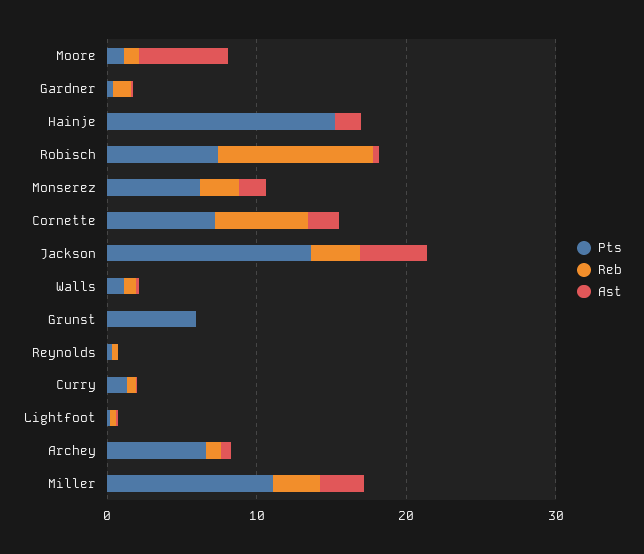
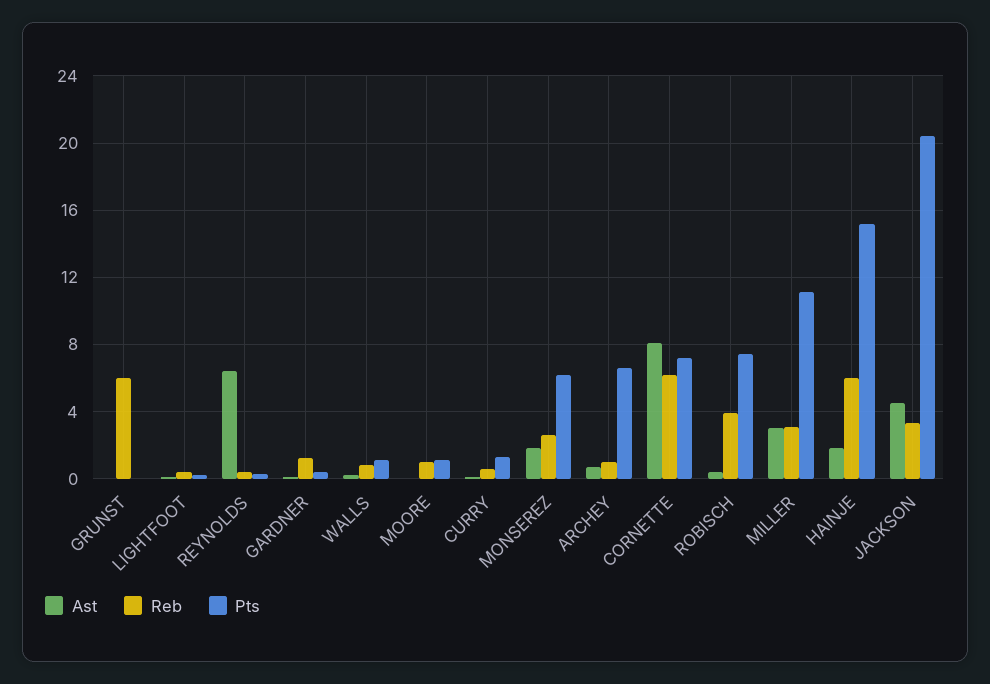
  {
    "Pts": {
      "Moore": 1,
      "Gardner": 0.5,
      "Hainje": 15,
      "Robisch": 7.5,
      "Monserez": 6,
      "Cornette": 7,
-     "Jackson": 14,
+     "Jackson": 20.5,
      "Walls": 1,
-     "Grunst": 6,
+     "Grunst": 0,
      "Reynolds": 0.5,
      "Curry": 1.5,
      "Lightfoot": 0,
      "Archey": 6.5,
      "Miller": 11
    },
    "Reb": {
      "Moore": 1,
      "Gardner": 1,
-     "Hainje": 0,
+     "Hainje": 6,
-     "Robisch": 10,
+     "Robisch": 4,
      "Monserez": 2.5,
      "Cornette": 6,
      "Jackson": 3.5,
      "Walls": 1,
-     "Grunst": 0,
+     "Grunst": 6,
      "Reynolds": 0.5,
      "Curry": 0.5,
      "Lightfoot": 0.5,
      "Archey": 1,
      "Miller": 3
    },
    "Ast": {
-     "Moore": 6,
+     "Moore": 0,
      "Gardner": 0,
      "Hainje": 2,
      "Robisch": 0.5,
      "Monserez": 2,
-     "Cornette": 2,
+     "Cornette": 8,
      "Jackson": 4.5,
      "Walls": 0,
      "Grunst": 0,
-     "Reynolds": 0,
+     "Reynolds": 6.5,
      "Curry": 0,
      "Lightfoot": 0,
      "Archey": 0.5,
      "Miller": 3
    }
  }

